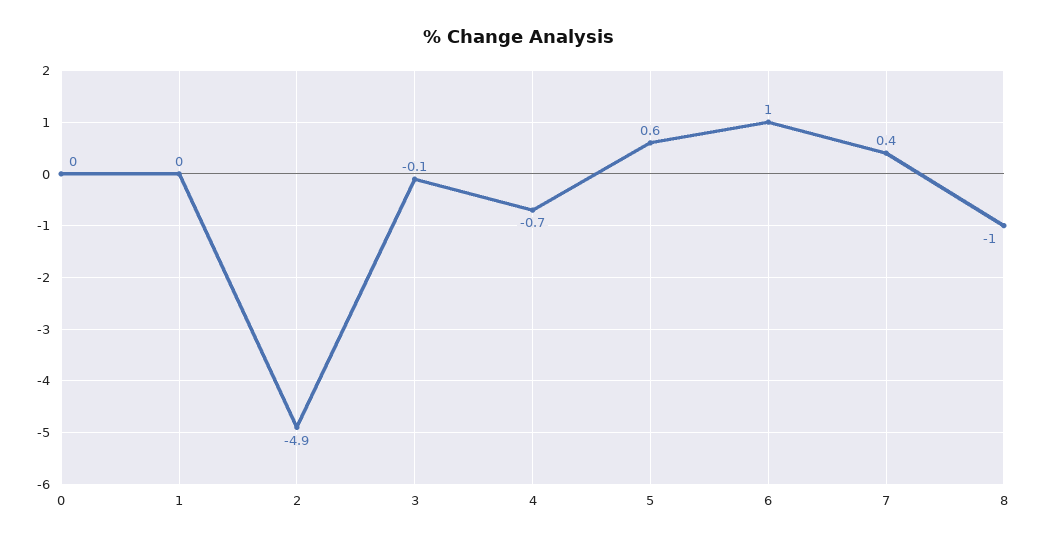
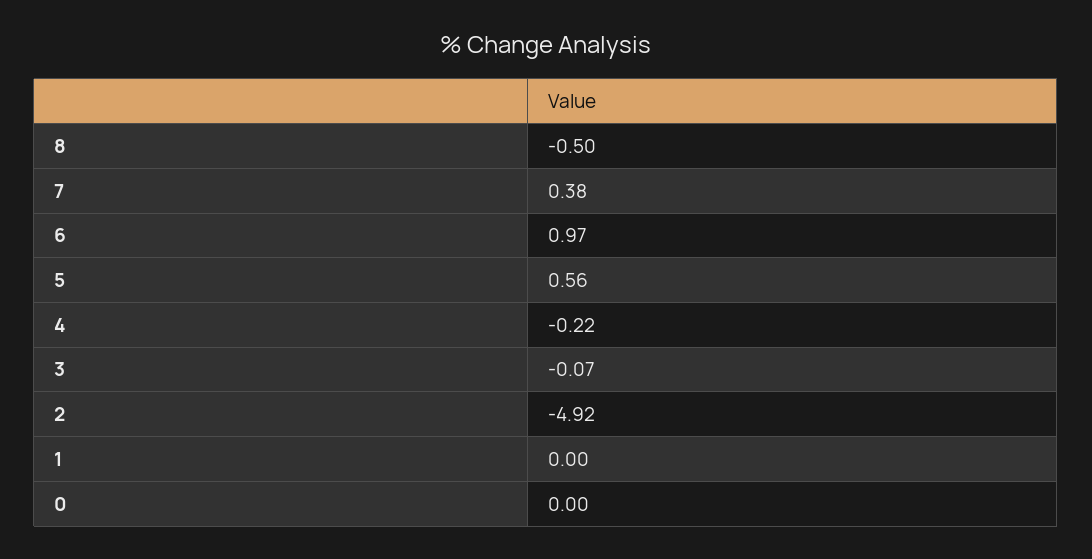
  {
    "0": 0,
    "1": 0,
    "2": -4.92,
    "3": -0.07,
-   "4": -0.7,
+   "4": -0.22,
    "5": 0.56,
    "6": 0.97,
    "7": 0.38,
-   "8": -1
+   "8": -0.5
  }

